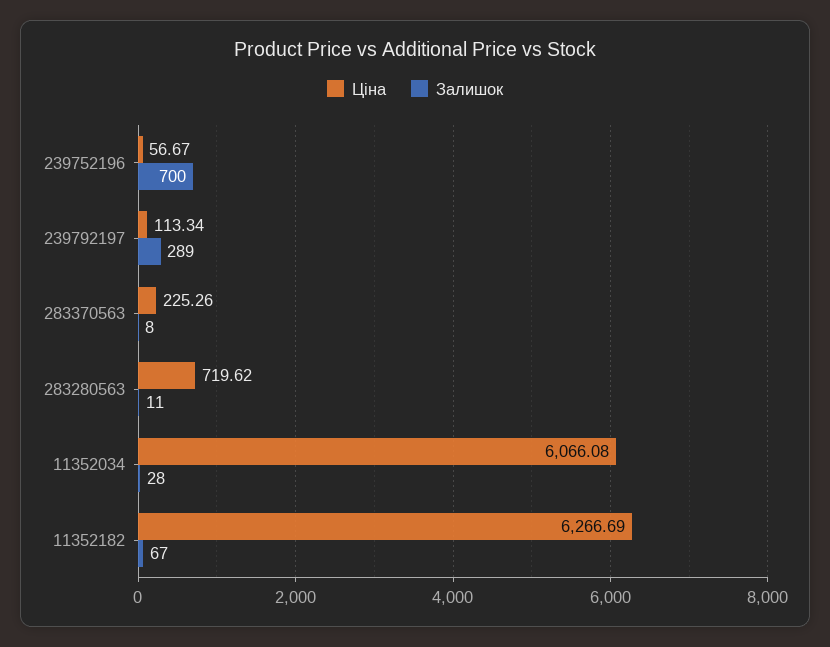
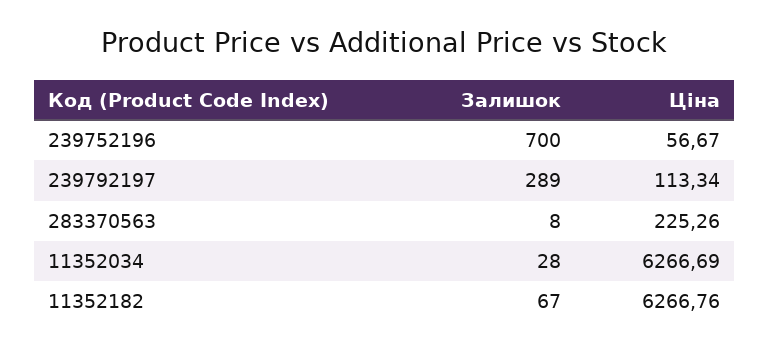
  {
    "Ціна": {
      "239752196": 56.67,
      "239792197": 113.34,
      "283370563": 225.26,
-     "283280563": 719.62,
-     "11352034": 6066.08,
+     "11352034": 6266.69,
-     "11352182": 6266.69
+     "11352182": 6266.76
    },
    "Залишок": {
      "239752196": 700,
      "239792197": 289,
      "283370563": 8,
-     "283280563": 11,
      "11352034": 28,
      "11352182": 67
    }
  }

